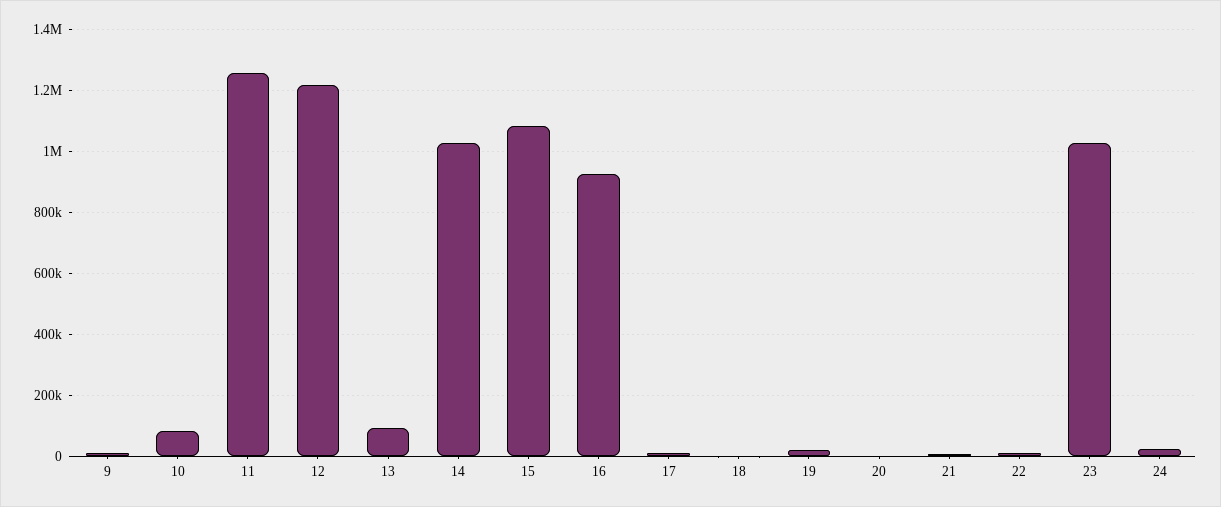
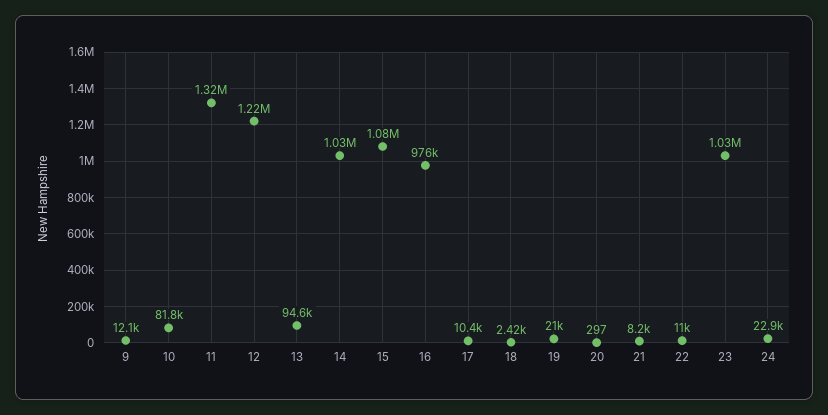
  {
    "9": 12100,
    "10": 81800,
-   "11": 1260000,
+   "11": 1320000,
    "12": 1220000,
    "13": 94600,
    "14": 1030000,
    "15": 1080000,
-   "16": 920000,
+   "16": 976000,
    "17": 10400,
    "18": 2420,
    "19": 21000,
    "20": 297,
    "21": 8200,
    "22": 11000,
    "23": 1030000,
    "24": 22900
  }

